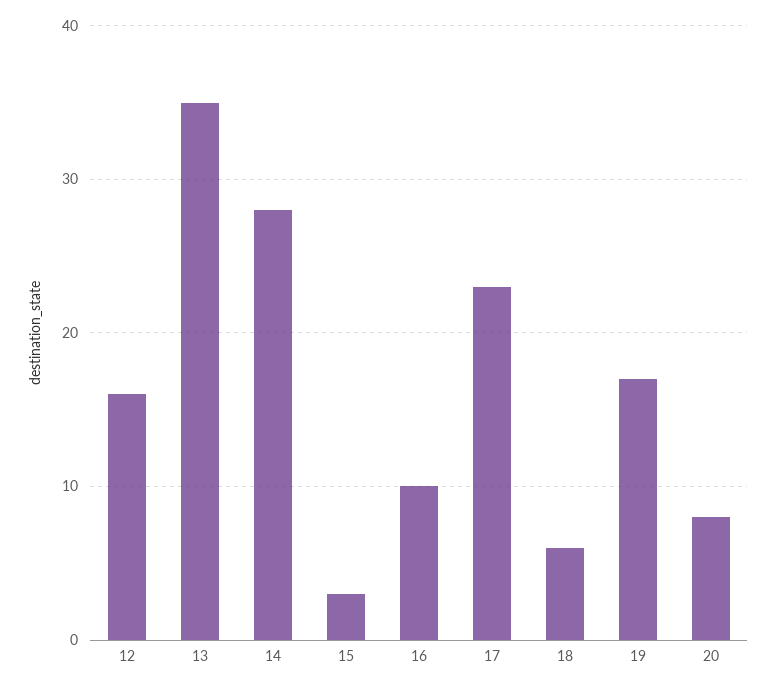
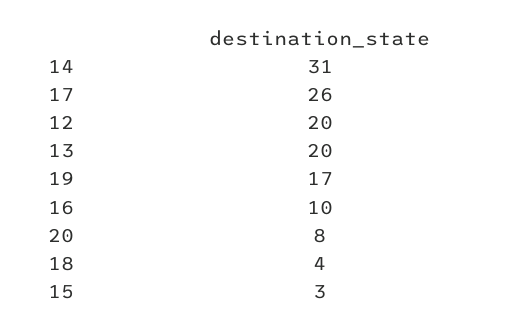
  {
-   "12": 16,
+   "12": 20,
-   "13": 35,
+   "13": 20,
-   "14": 28,
+   "14": 31,
    "15": 3,
    "16": 10,
-   "17": 23,
+   "17": 26,
-   "18": 6,
+   "18": 4,
    "19": 17,
    "20": 8
  }

